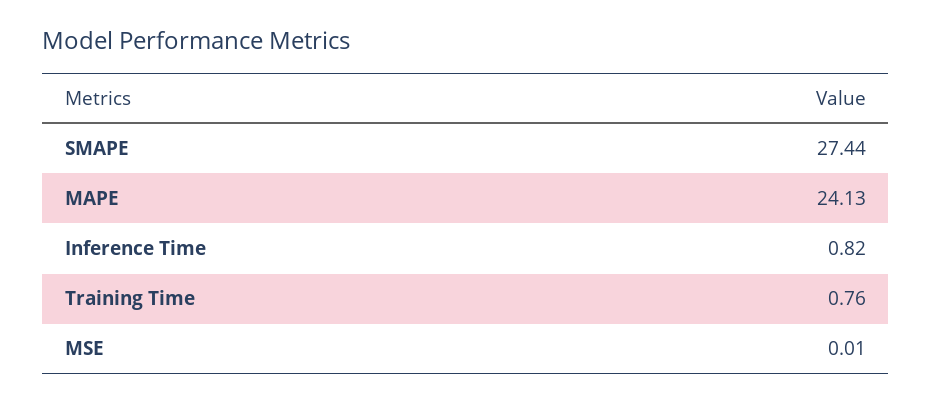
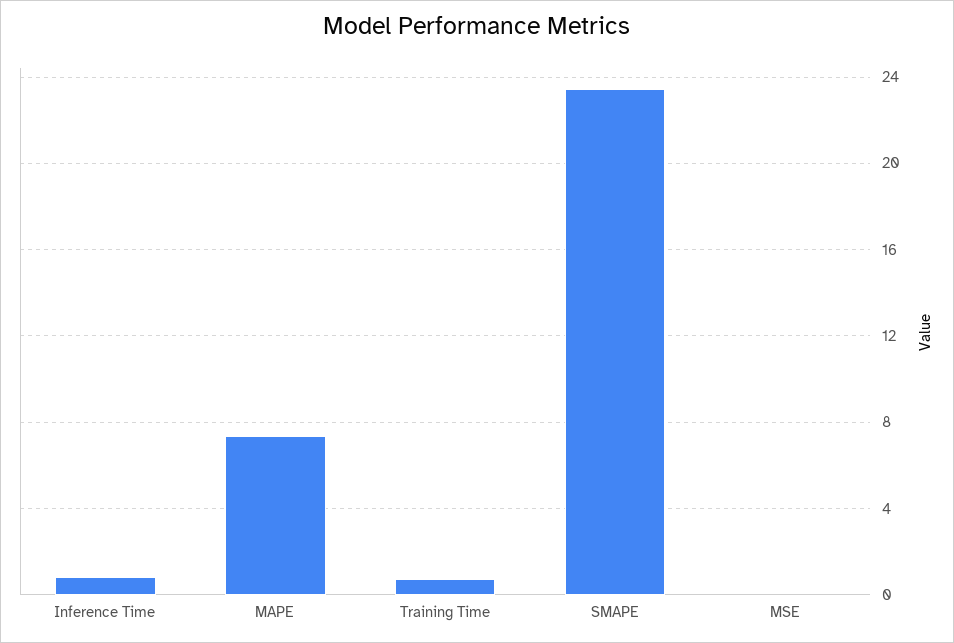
  {
-   "SMAPE": 27.44,
+   "SMAPE": 23.5,
-   "MAPE": 24.13,
+   "MAPE": 7.5,
    "Inference Time": 0.82,
    "Training Time": 0.76,
    "MSE": 0.01
  }

